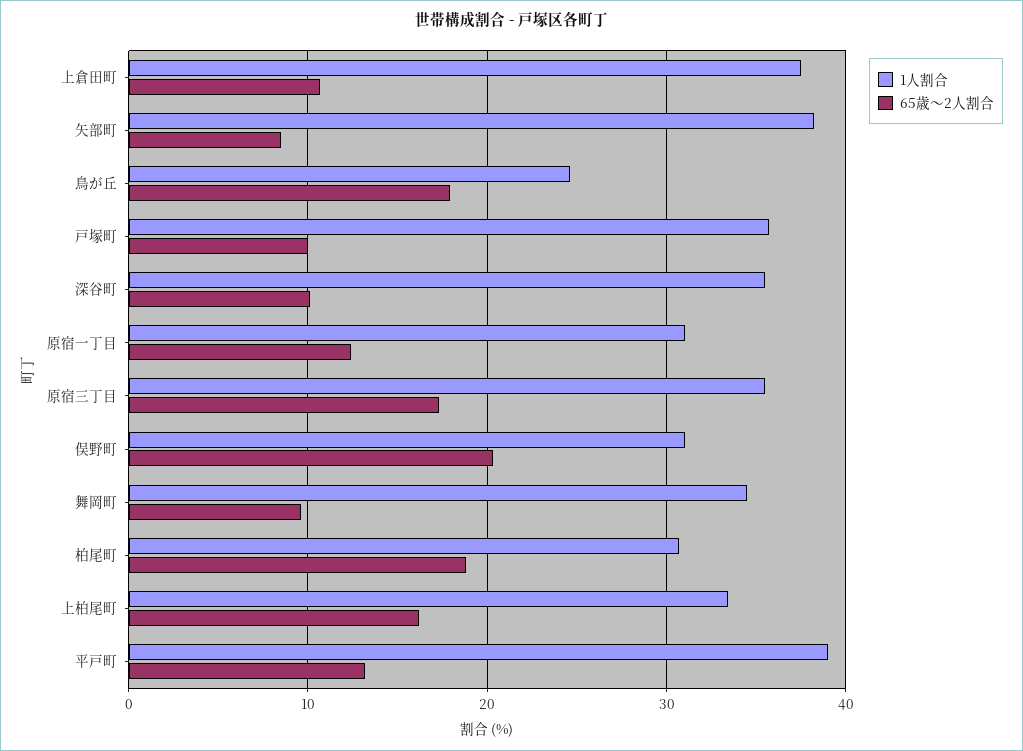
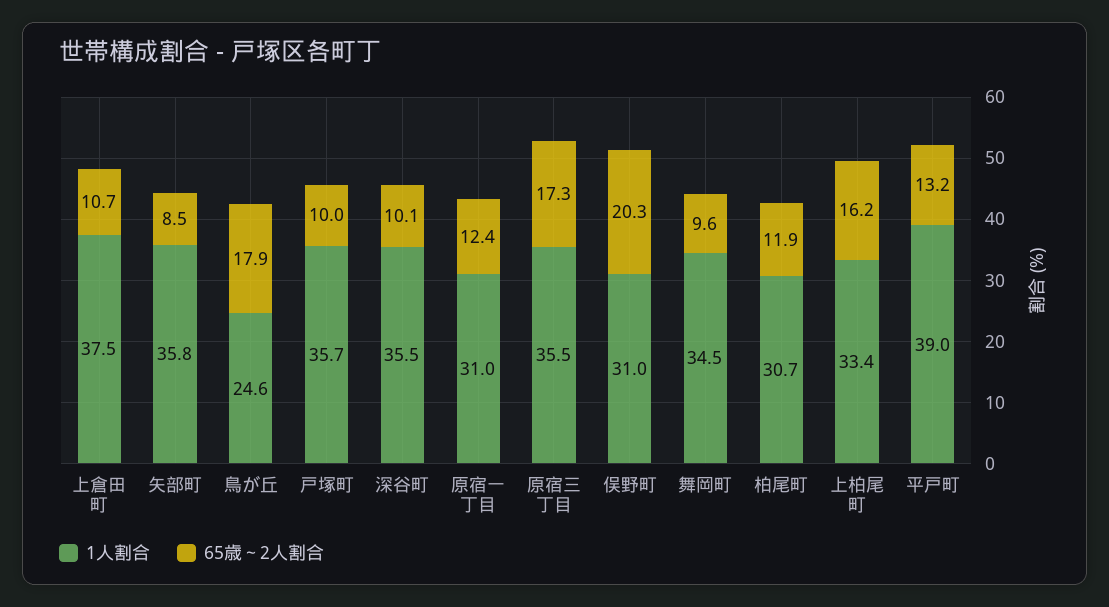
  {
    "1人割合": {
      "上倉田町": 37.5,
-     "矢部町": 38,
+     "矢部町": 35.8,
      "鳥が丘": 24.6,
      "戸塚町": 35.7,
      "深谷町": 35.5,
      "原宿一丁目": 31,
      "原宿三丁目": 35.5,
      "俣野町": 31,
      "舞岡町": 34.5,
      "柏尾町": 30.7,
      "上柏尾町": 33.4,
      "平戸町": 39
    },
    "65歳～2人割合": {
      "上倉田町": 10.7,
      "矢部町": 8.5,
      "鳥が丘": 17.9,
      "戸塚町": 10,
      "深谷町": 10.1,
      "原宿一丁目": 12.4,
      "原宿三丁目": 17.3,
      "俣野町": 20.3,
      "舞岡町": 9.6,
-     "柏尾町": 19,
+     "柏尾町": 11.9,
      "上柏尾町": 16.2,
      "平戸町": 13.2
    }
  }

